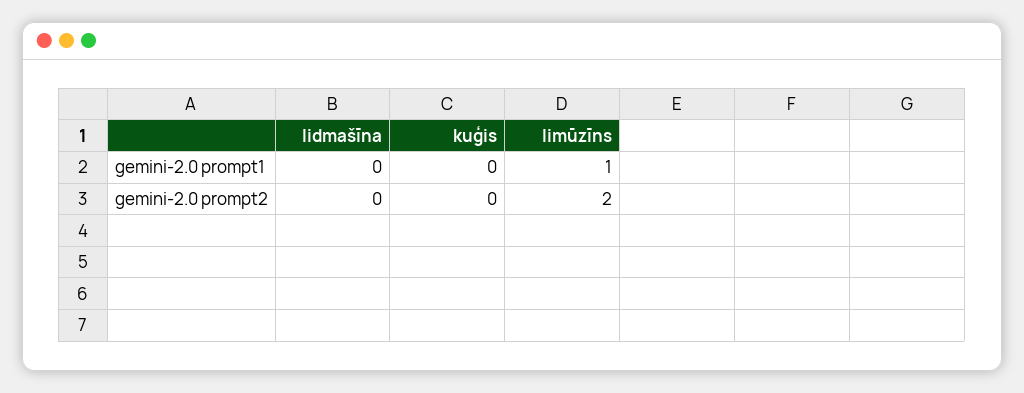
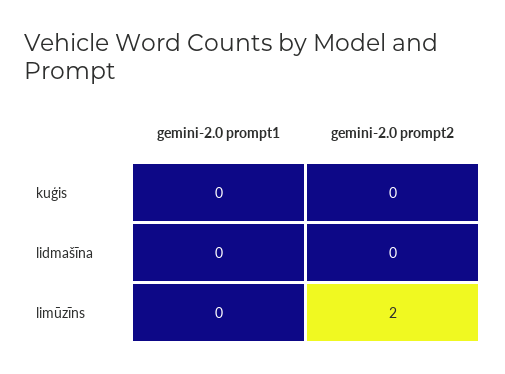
  {
    "lidmašīna": {
      "gemini-2.0 prompt1": 0,
      "gemini-2.0 prompt2": 0
    },
    "kuģis": {
      "gemini-2.0 prompt1": 0,
      "gemini-2.0 prompt2": 0
    },
    "limūzīns": {
-     "gemini-2.0 prompt1": 1,
+     "gemini-2.0 prompt1": 0,
      "gemini-2.0 prompt2": 2
    }
  }

